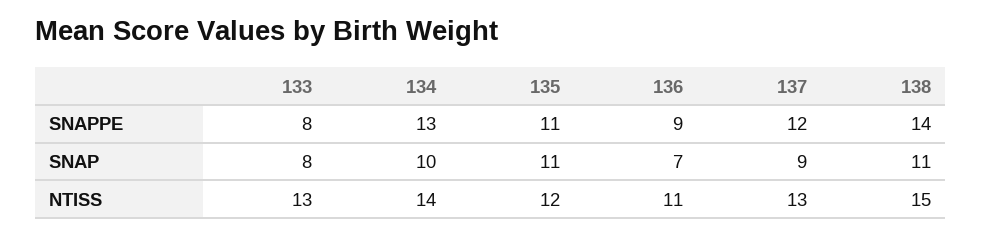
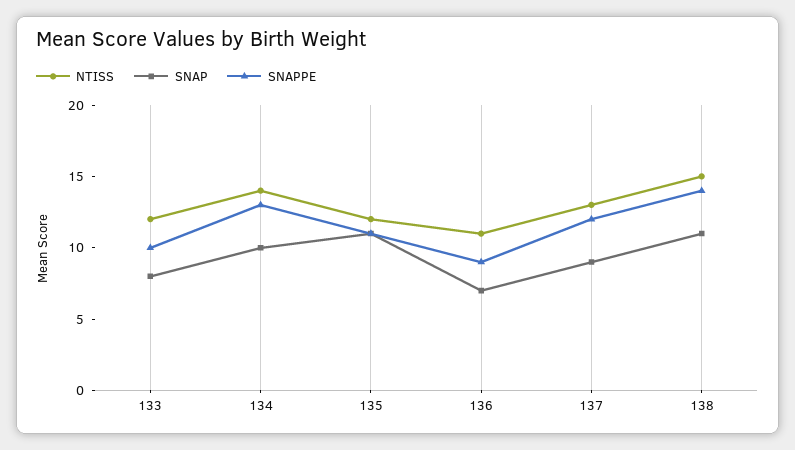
  {
    "SNAPPE": {
-     "133": 8,
+     "133": 10,
      "134": 13,
      "135": 11,
      "136": 9,
      "137": 12,
      "138": 14
    },
    "SNAP": {
      "133": 8,
      "134": 10,
      "135": 11,
      "136": 7,
      "137": 9,
      "138": 11
    },
    "NTISS": {
-     "133": 13,
+     "133": 12,
      "134": 14,
      "135": 12,
      "136": 11,
      "137": 13,
      "138": 15
    }
  }

